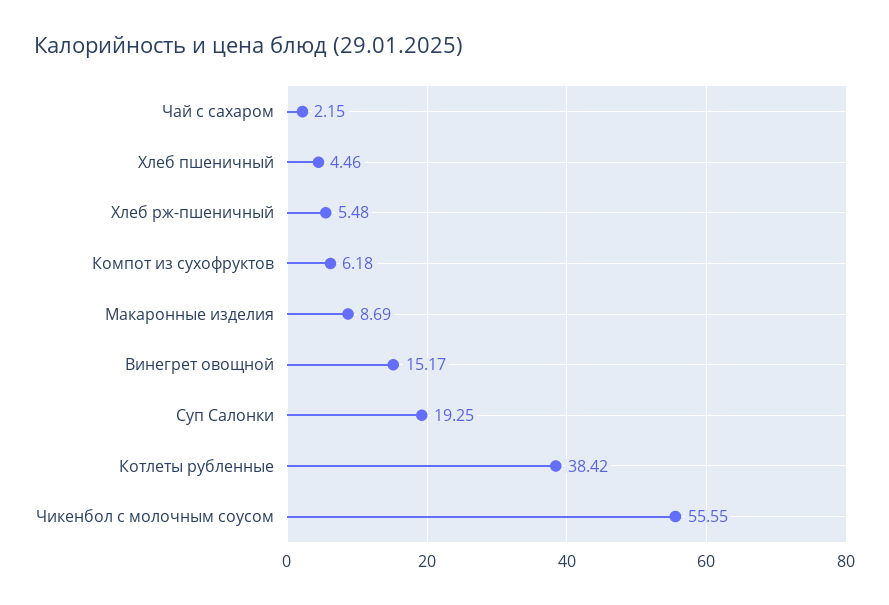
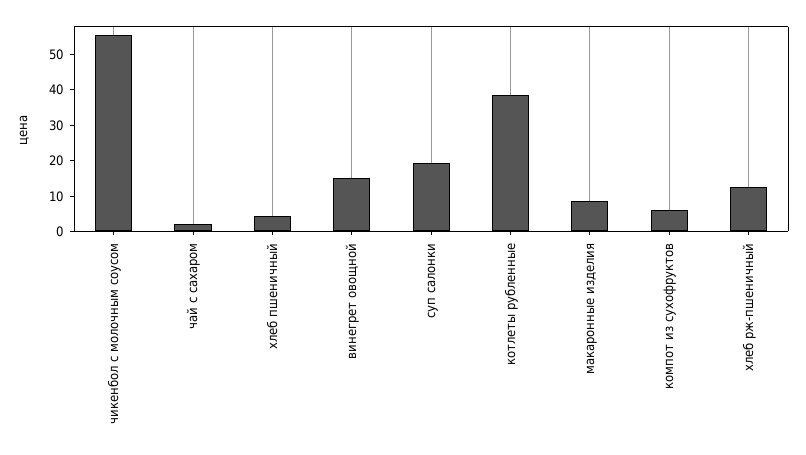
  {
    "Чай с сахаром": 2.15,
    "Хлеб пшеничный": 4.46,
-   "Хлеб рж-пшеничный": 5.48,
+   "Хлеб рж-пшеничный": 12.5,
    "Компот из сухофруктов": 6.18,
    "Макаронные изделия": 8.69,
    "Винегрет овощной": 15.17,
    "Суп Салонки": 19.25,
    "Котлеты рубленные": 38.42,
    "Чикенбол с молочным соусом": 55.55
  }

